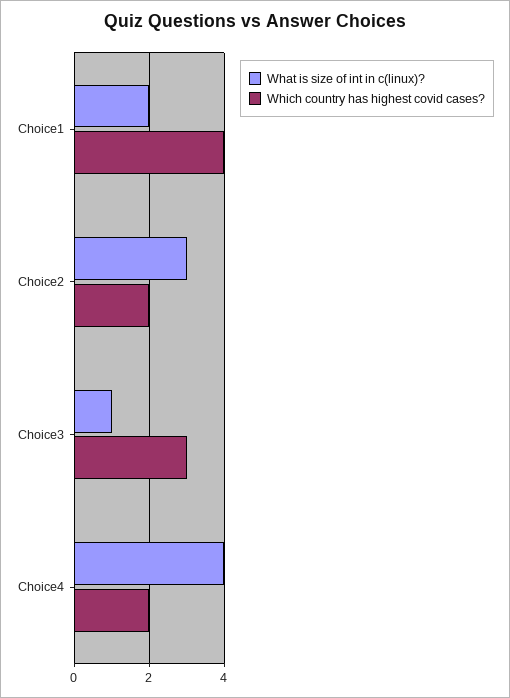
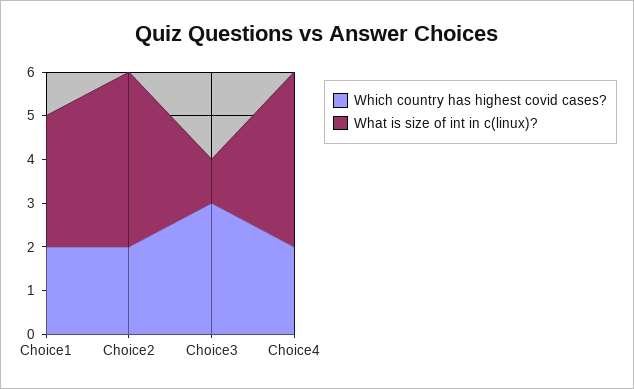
  {
    "What is size of int in c(linux)?": {
-     "Choice1": 2,
+     "Choice1": 3,
-     "Choice2": 3,
+     "Choice2": 4,
      "Choice3": 1,
      "Choice4": 4
    },
    "Which country has highest covid cases?": {
-     "Choice1": 4,
+     "Choice1": 2,
      "Choice2": 2,
      "Choice3": 3,
      "Choice4": 2
    }
  }

